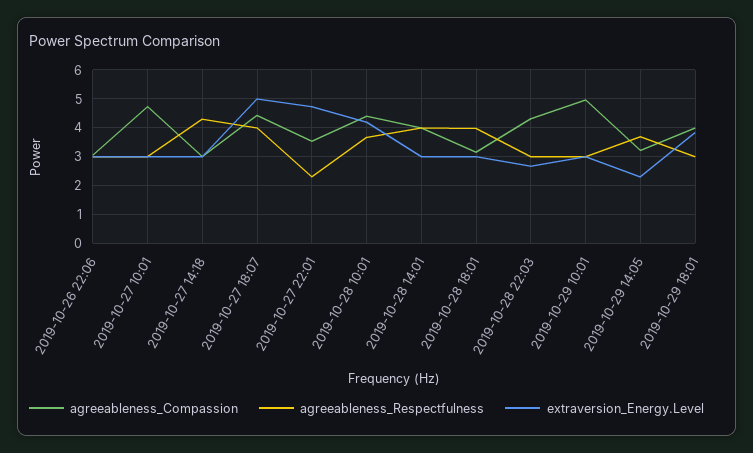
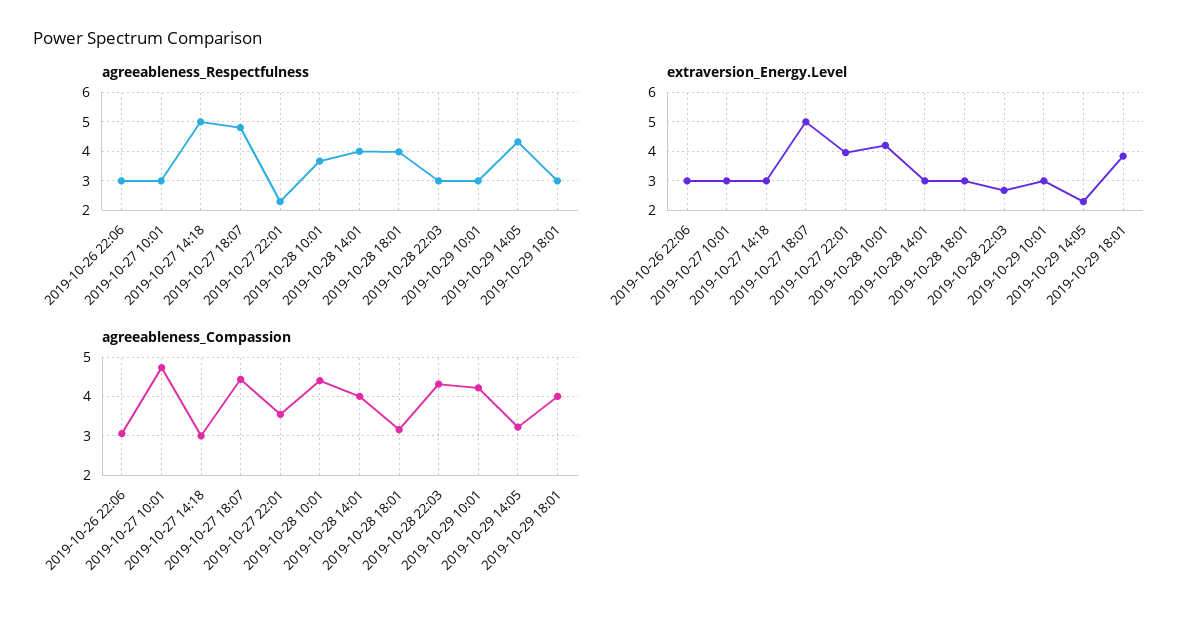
  {
    "agreeableness_Compassion": {
      "2019-10-26 22:06": 3,
      "2019-10-27 10:01": 4.8,
      "2019-10-27 14:18": 3,
      "2019-10-27 18:07": 4.4,
      "2019-10-27 22:01": 3.6,
      "2019-10-28 10:01": 4.4,
      "2019-10-28 14:01": 4,
      "2019-10-28 18:01": 3.2,
      "2019-10-28 22:03": 4.4,
-     "2019-10-29 10:01": 5,
+     "2019-10-29 10:01": 4.2,
      "2019-10-29 14:05": 3.2,
      "2019-10-29 18:01": 4
    },
    "agreeableness_Respectfulness": {
      "2019-10-26 22:06": 3,
      "2019-10-27 10:01": 3,
-     "2019-10-27 14:18": 4.25,
+     "2019-10-27 14:18": 5,
-     "2019-10-27 18:07": 4,
+     "2019-10-27 18:07": 4.75,
      "2019-10-27 22:01": 2.25,
      "2019-10-28 10:01": 3.75,
      "2019-10-28 14:01": 4,
      "2019-10-28 18:01": 4,
      "2019-10-28 22:03": 3,
      "2019-10-29 10:01": 3,
-     "2019-10-29 14:05": 3.75,
+     "2019-10-29 14:05": 4.25,
      "2019-10-29 18:01": 3
    },
    "extraversion_Energy.Level": {
      "2019-10-26 22:06": 3,
      "2019-10-27 10:01": 3,
      "2019-10-27 14:18": 3,
      "2019-10-27 18:07": 5,
-     "2019-10-27 22:01": 4.75,
+     "2019-10-27 22:01": 4,
      "2019-10-28 10:01": 4.25,
      "2019-10-28 14:01": 3,
      "2019-10-28 18:01": 3,
      "2019-10-28 22:03": 2.75,
      "2019-10-29 10:01": 3,
      "2019-10-29 14:05": 2.25,
      "2019-10-29 18:01": 3.75
    }
  }

